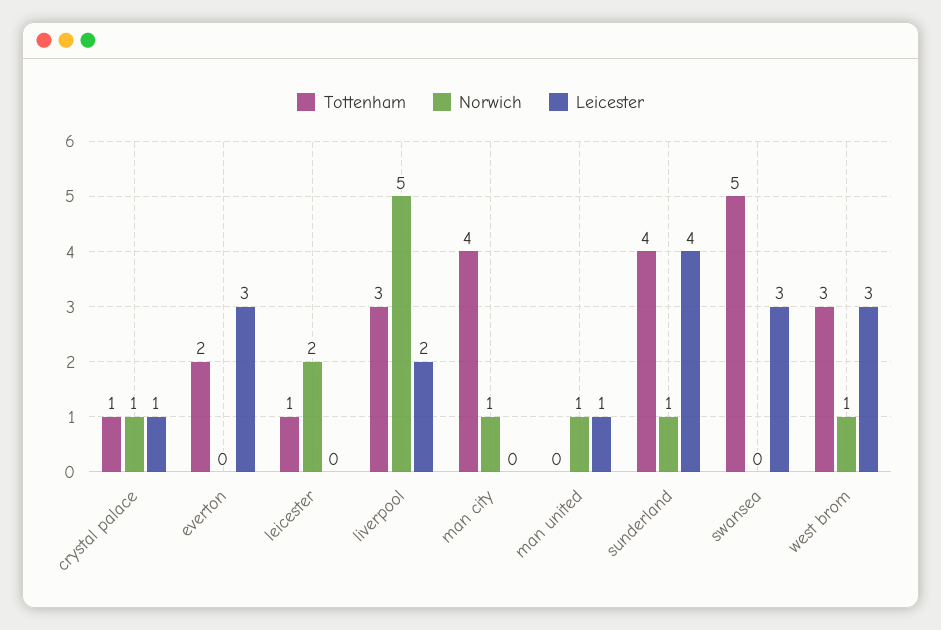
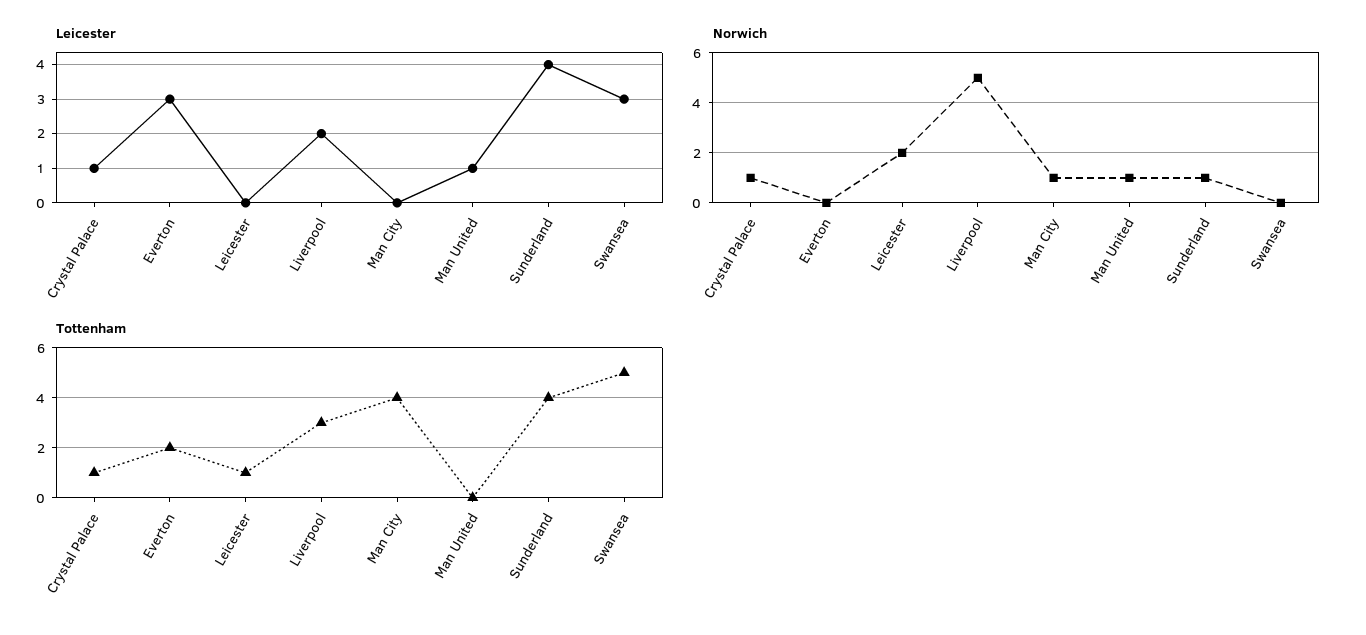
  {
    "Tottenham": {
      "crystal palace": 1,
      "everton": 2,
      "leicester": 1,
      "liverpool": 3,
      "man city": 4,
      "man united": 0,
      "sunderland": 4,
-     "swansea": 5,
+     "swansea": 5
-     "west brom": 3
    },
    "Norwich": {
      "crystal palace": 1,
      "everton": 0,
      "leicester": 2,
      "liverpool": 5,
      "man city": 1,
      "man united": 1,
      "sunderland": 1,
-     "swansea": 0,
+     "swansea": 0
-     "west brom": 1
    },
    "Leicester": {
      "crystal palace": 1,
      "everton": 3,
      "leicester": 0,
      "liverpool": 2,
      "man city": 0,
      "man united": 1,
      "sunderland": 4,
-     "swansea": 3,
+     "swansea": 3
-     "west brom": 3
    }
  }

